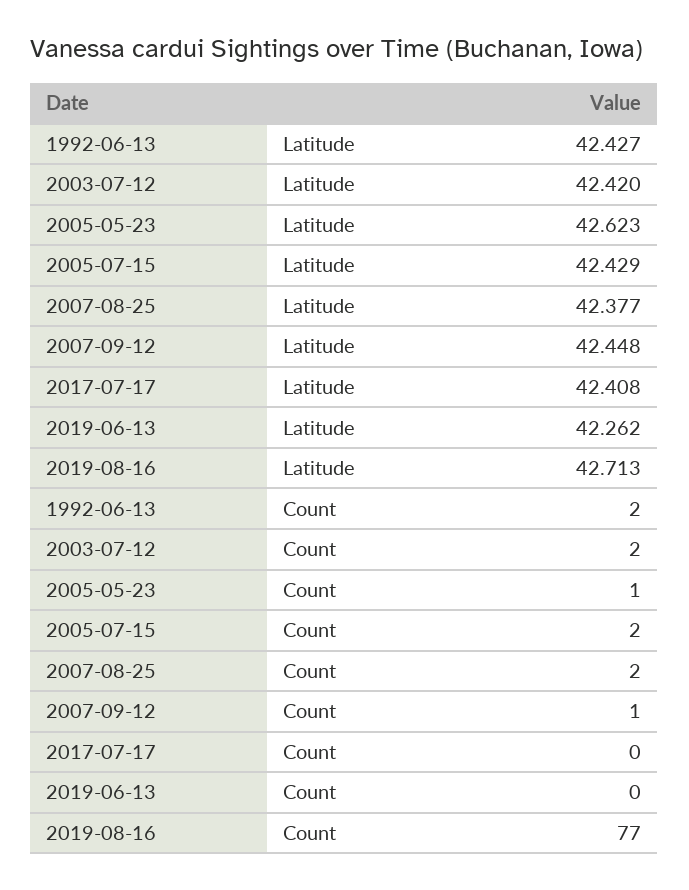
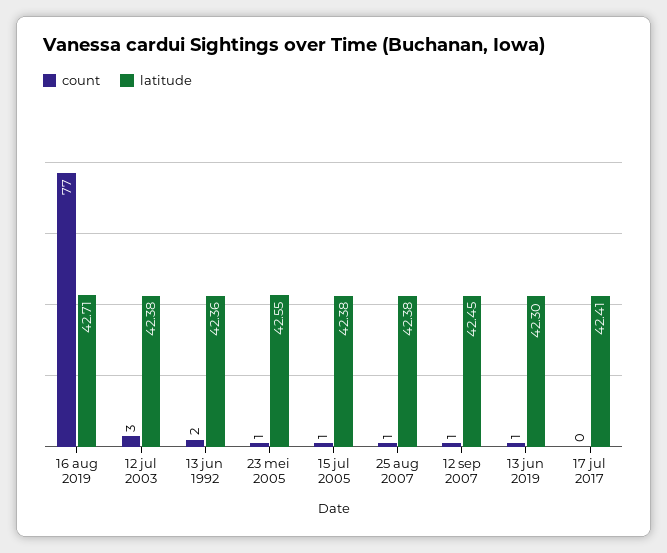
  {
    "Latitude": {
-     "1992-06-13": 42.427,
+     "1992-06-13": 42.36,
-     "2003-07-12": 42.42,
+     "2003-07-12": 42.38,
-     "2005-05-23": 42.623,
+     "2005-05-23": 42.55,
-     "2005-07-15": 42.429,
+     "2005-07-15": 42.38,
      "2007-08-25": 42.377,
      "2007-09-12": 42.448,
      "2017-07-17": 42.408,
-     "2019-06-13": 42.262,
+     "2019-06-13": 42.3,
      "2019-08-16": 42.713
    },
    "Count": {
      "1992-06-13": 2,
-     "2003-07-12": 2,
+     "2003-07-12": 3,
      "2005-05-23": 1,
-     "2005-07-15": 2,
+     "2005-07-15": 1,
-     "2007-08-25": 2,
+     "2007-08-25": 1,
      "2007-09-12": 1,
      "2017-07-17": 0,
-     "2019-06-13": 0,
+     "2019-06-13": 1,
      "2019-08-16": 77
    }
  }

